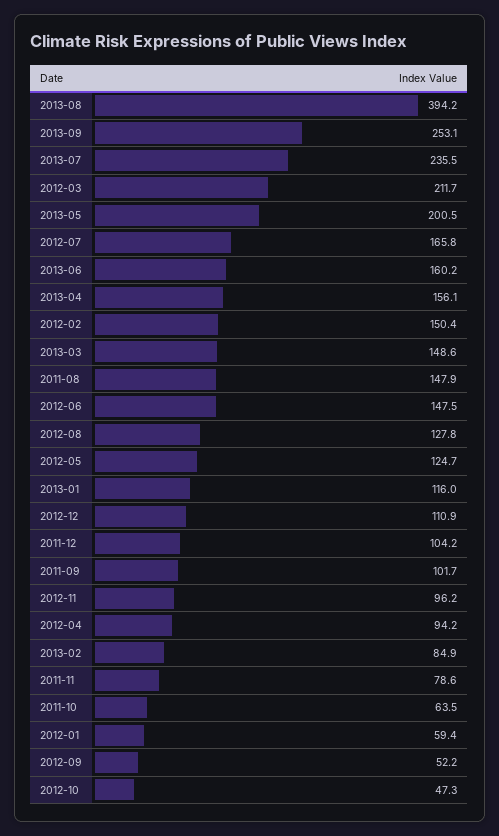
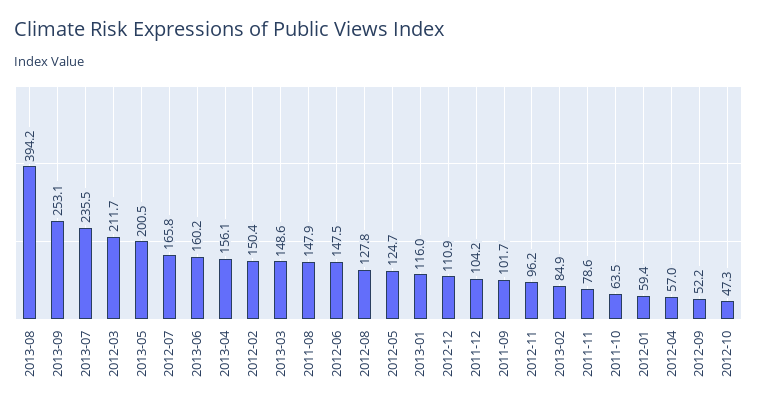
  {
    "2013-08": 394.2,
    "2013-09": 253.1,
    "2013-07": 235.5,
    "2012-03": 211.7,
    "2013-05": 200.5,
    "2012-07": 165.8,
    "2013-06": 160.2,
    "2013-04": 156.1,
    "2012-02": 150.4,
    "2013-03": 148.6,
    "2011-08": 147.9,
    "2012-06": 147.5,
    "2012-08": 127.8,
    "2012-05": 124.7,
    "2013-01": 116,
    "2012-12": 110.9,
    "2011-12": 104.2,
    "2011-09": 101.7,
    "2012-11": 96.2,
-   "2012-04": 94.2,
+   "2012-04": 57,
    "2013-02": 84.9,
    "2011-11": 78.6,
    "2011-10": 63.5,
    "2012-01": 59.4,
    "2012-09": 52.2,
    "2012-10": 47.3
  }

